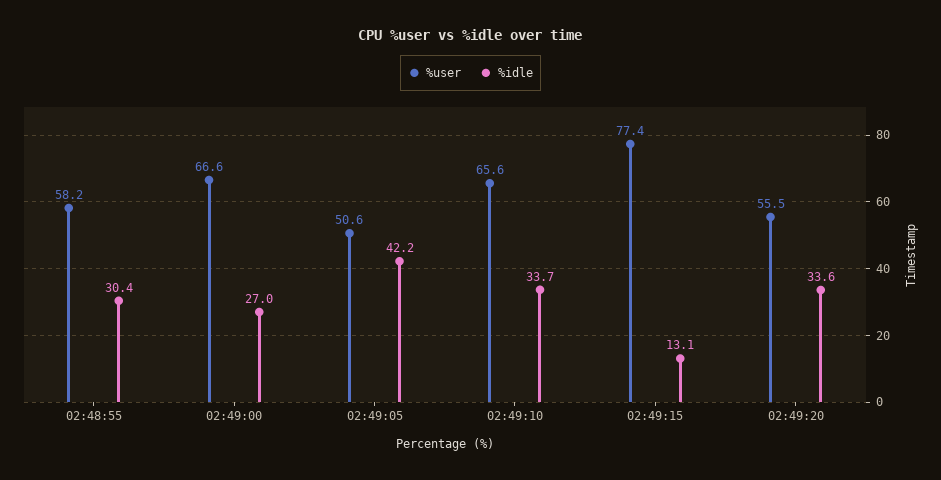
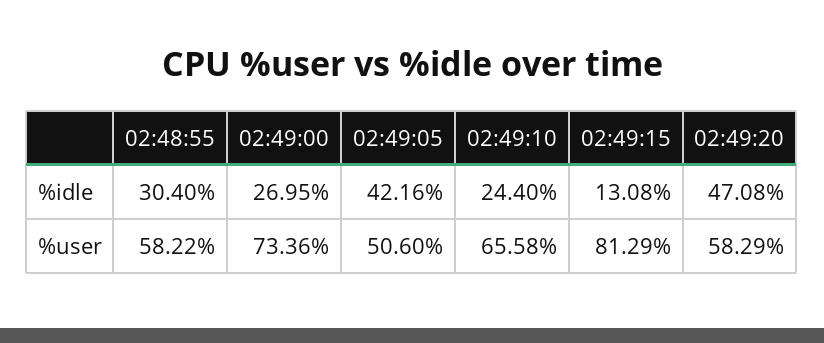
  {
    "%user": {
      "02:48:55": 58.22,
-     "02:49:00": 66.6,
+     "02:49:00": 73.36,
      "02:49:05": 50.6,
      "02:49:10": 65.58,
-     "02:49:15": 77.4,
+     "02:49:15": 81.29,
-     "02:49:20": 55.5
+     "02:49:20": 58.29
    },
    "%idle": {
      "02:48:55": 30.4,
      "02:49:00": 26.95,
      "02:49:05": 42.16,
-     "02:49:10": 33.7,
+     "02:49:10": 24.4,
      "02:49:15": 13.08,
-     "02:49:20": 33.6
+     "02:49:20": 47.08
    }
  }

